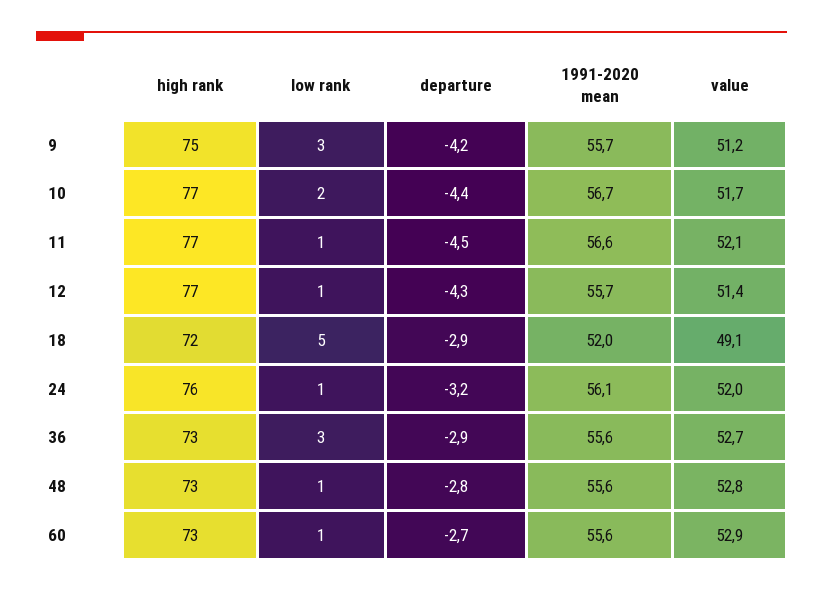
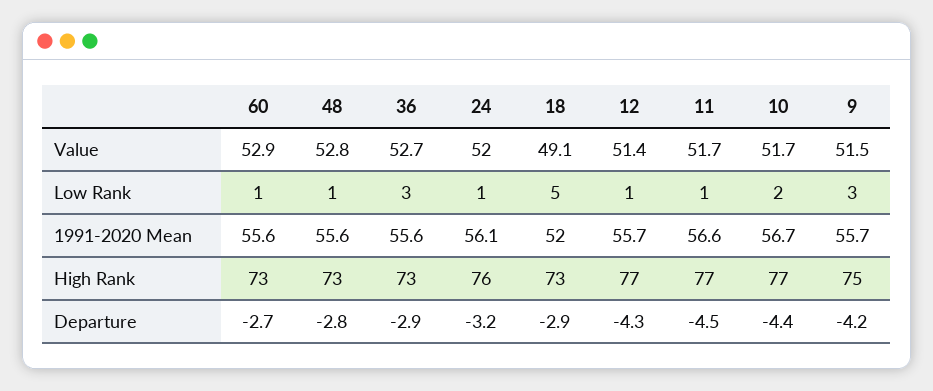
  {
    "high rank": {
      "9": 75,
      "10": 77,
      "11": 77,
      "12": 77,
-     "18": 72,
+     "18": 73,
      "24": 76,
      "36": 73,
      "48": 73,
      "60": 73
    },
    "low rank": {
      "9": 3,
      "10": 2,
      "11": 1,
      "12": 1,
      "18": 5,
      "24": 1,
      "36": 3,
      "48": 1,
      "60": 1
    },
    "departure": {
      "9": -4.2,
      "10": -4.4,
      "11": -4.5,
      "12": -4.3,
      "18": -2.9,
      "24": -3.2,
      "36": -2.9,
      "48": -2.8,
      "60": -2.7
    },
    "1991-2020 mean": {
      "9": 55.7,
      "10": 56.7,
      "11": 56.6,
      "12": 55.7,
      "18": 52,
      "24": 56.1,
      "36": 55.6,
      "48": 55.6,
      "60": 55.6
    },
    "value": {
-     "9": 51.2,
+     "9": 51.5,
      "10": 51.7,
-     "11": 52.1,
+     "11": 51.7,
      "12": 51.4,
      "18": 49.1,
      "24": 52,
      "36": 52.7,
      "48": 52.8,
      "60": 52.9
    }
  }

